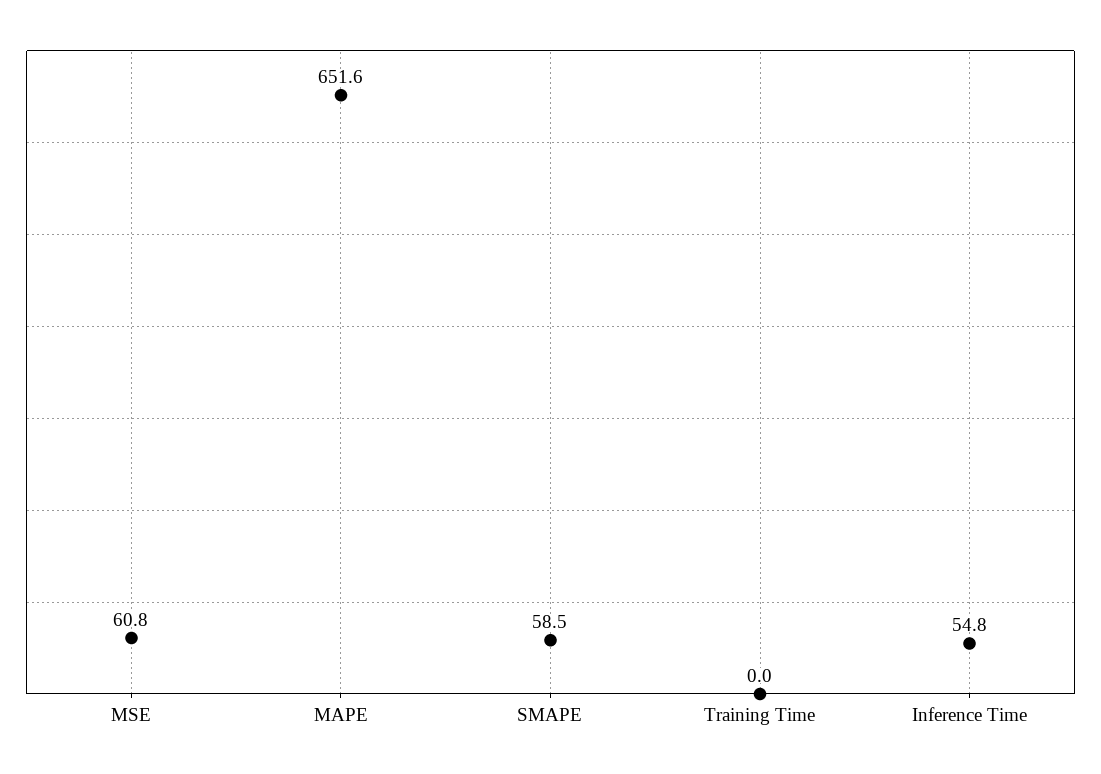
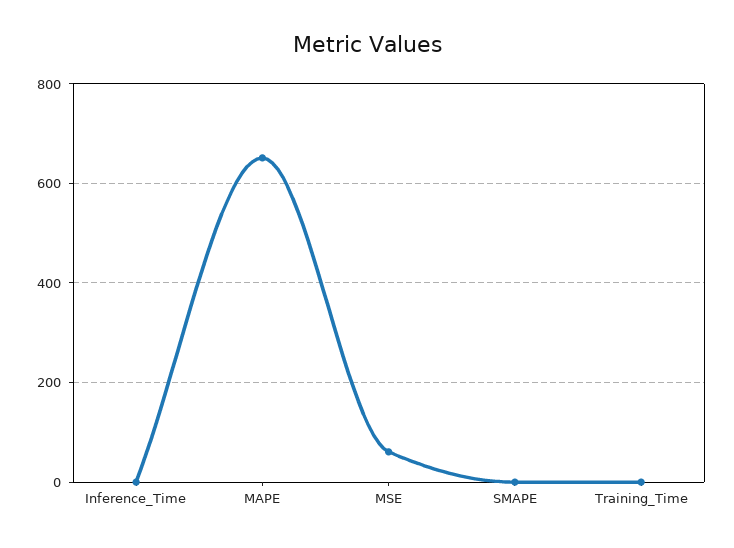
  {
    "MSE": 60.8,
    "MAPE": 651.6,
-   "SMAPE": 58.5,
+   "SMAPE": 0,
    "Training Time": 0,
-   "Inference Time": 54.8
+   "Inference Time": 0
  }

